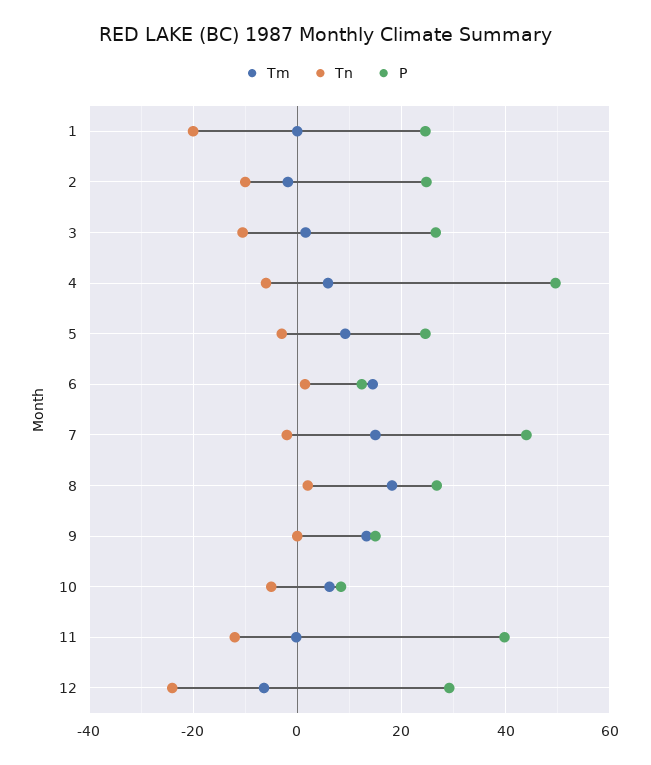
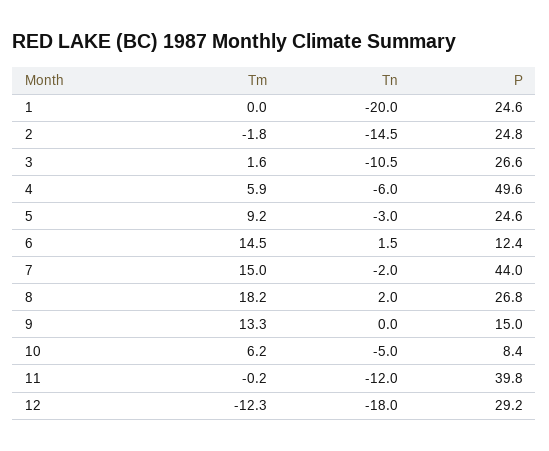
  {
    "Tm": {
      "1": 0,
      "2": -1.8,
      "3": 1.6,
      "4": 5.9,
      "5": 9.2,
      "6": 14.5,
      "7": 15,
      "8": 18.2,
      "9": 13.3,
      "10": 6.2,
      "11": -0.2,
-     "12": -6
+     "12": -12.3
    },
    "Tn": {
      "1": -20,
-     "2": -10,
+     "2": -14.5,
      "3": -10.5,
      "4": -6,
      "5": -3,
      "6": 1.5,
      "7": -2,
      "8": 2,
      "9": 0,
      "10": -5,
      "11": -12,
-     "12": -24
+     "12": -18
    },
    "P": {
      "1": 24.6,
      "2": 24.8,
      "3": 26.6,
      "4": 49.6,
      "5": 24.6,
      "6": 12.4,
      "7": 44,
      "8": 26.8,
      "9": 15,
      "10": 8.4,
      "11": 39.8,
      "12": 29.2
    }
  }

